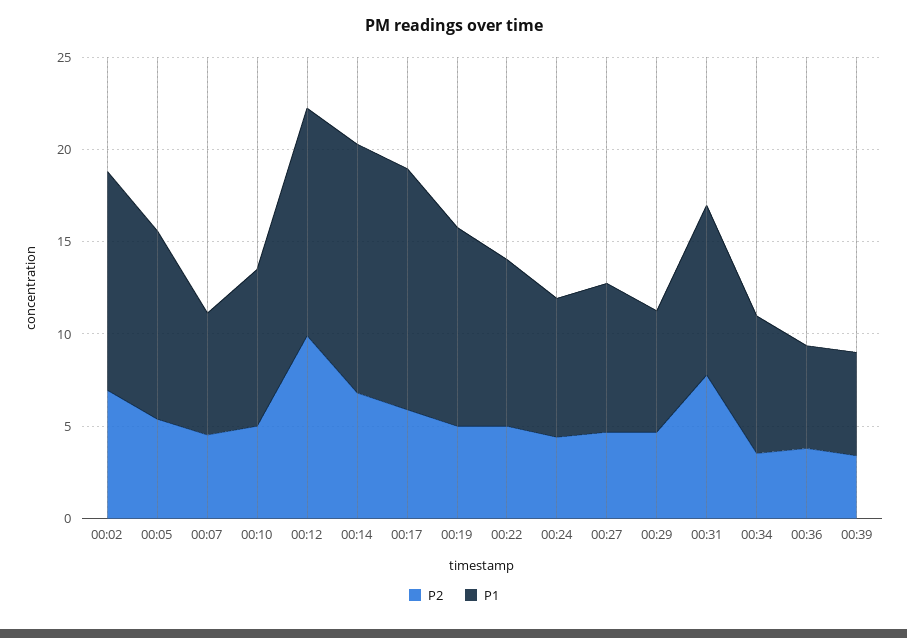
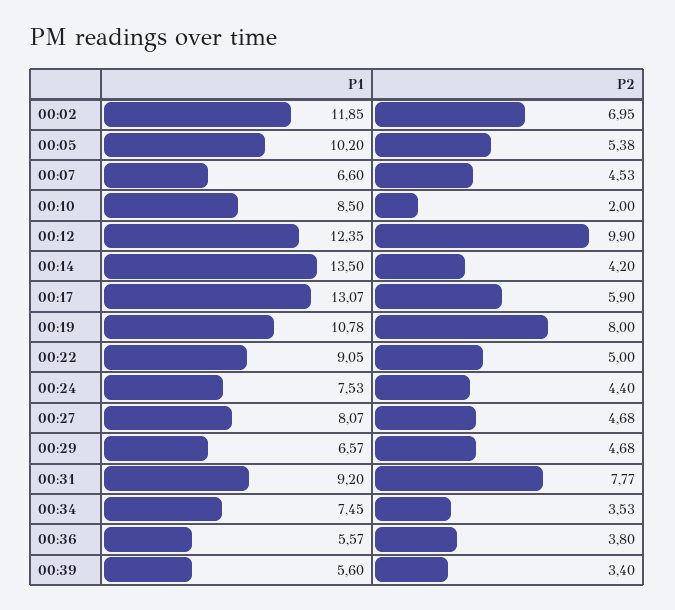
  {
    "P2": {
      "00:02": 6.95,
      "00:05": 5.38,
      "00:07": 4.53,
-     "00:10": 5,
+     "00:10": 2,
      "00:12": 9.9,
-     "00:14": 7,
+     "00:14": 4.2,
      "00:17": 5.9,
-     "00:19": 5,
+     "00:19": 8,
      "00:22": 5,
      "00:24": 4.4,
      "00:27": 4.68,
      "00:29": 4.68,
      "00:31": 7.77,
      "00:34": 3.53,
      "00:36": 3.8,
      "00:39": 3.4
    },
    "P1": {
      "00:02": 11.85,
      "00:05": 10.2,
      "00:07": 6.6,
      "00:10": 8.5,
      "00:12": 12.35,
      "00:14": 13.5,
      "00:17": 13.07,
      "00:19": 10.78,
      "00:22": 9.05,
      "00:24": 7.53,
      "00:27": 8.07,
      "00:29": 6.57,
      "00:31": 9.2,
      "00:34": 7.45,
      "00:36": 5.57,
      "00:39": 5.6
    }
  }

